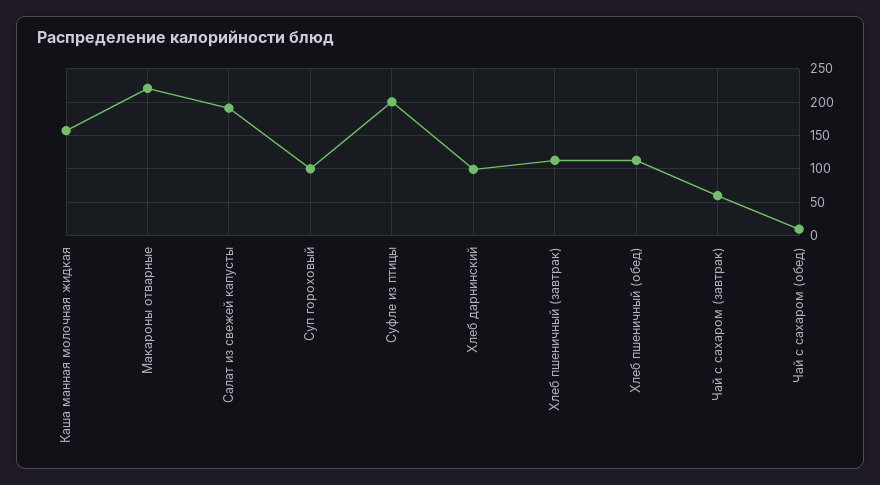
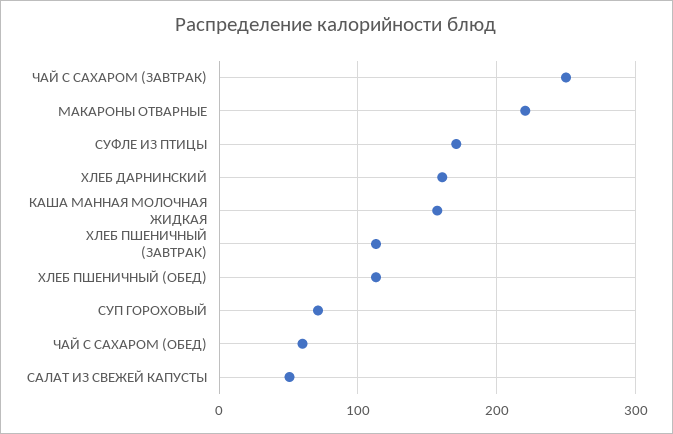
  {
    "Каша манная молочная жидкая": 160,
    "Макароны отварные": 220,
-   "Салат из свежей капусты": 190,
+   "Салат из свежей капусты": 50,
-   "Суп гороховый": 100,
+   "Суп гороховый": 70,
-   "Суфле из птицы": 200,
+   "Суфле из птицы": 170,
-   "Хлеб дарнинский": 100,
+   "Хлеб дарнинский": 160,
    "Хлеб пшеничный (завтрак)": 110,
    "Хлеб пшеничный (обед)": 110,
-   "Чай с сахаром (завтрак)": 60,
+   "Чай с сахаром (завтрак)": 250,
-   "Чай с сахаром (обед)": 10
+   "Чай с сахаром (обед)": 60
  }

